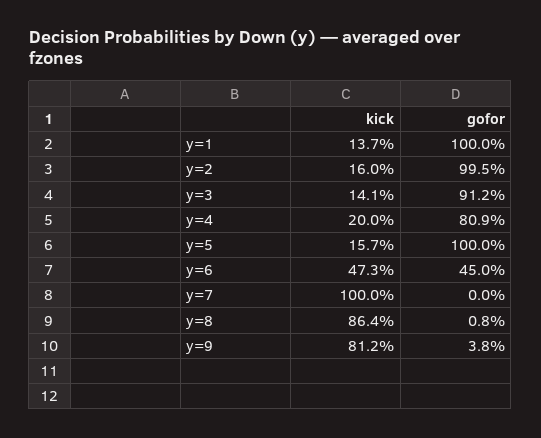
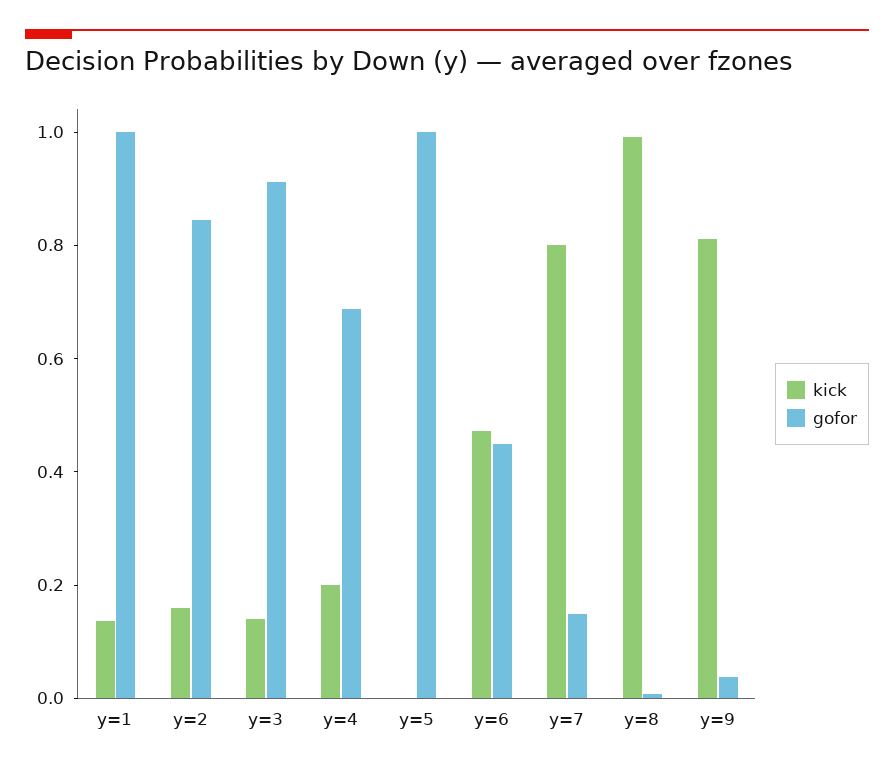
  {
    "kick": {
      "y=1": 0.137,
      "y=2": 0.16,
      "y=3": 0.141,
      "y=4": 0.2,
-     "y=5": 0.157,
+     "y=5": 0,
      "y=6": 0.473,
-     "y=7": 1,
+     "y=7": 0.8,
-     "y=8": 0.864,
+     "y=8": 1,
      "y=9": 0.812
    },
    "gofor": {
      "y=1": 1,
-     "y=2": 0.995,
+     "y=2": 0.85,
      "y=3": 0.912,
-     "y=4": 0.809,
+     "y=4": 0.7,
      "y=5": 1,
      "y=6": 0.45,
-     "y=7": 0,
+     "y=7": 0.15,
      "y=8": 0.008,
      "y=9": 0.038
    }
  }

